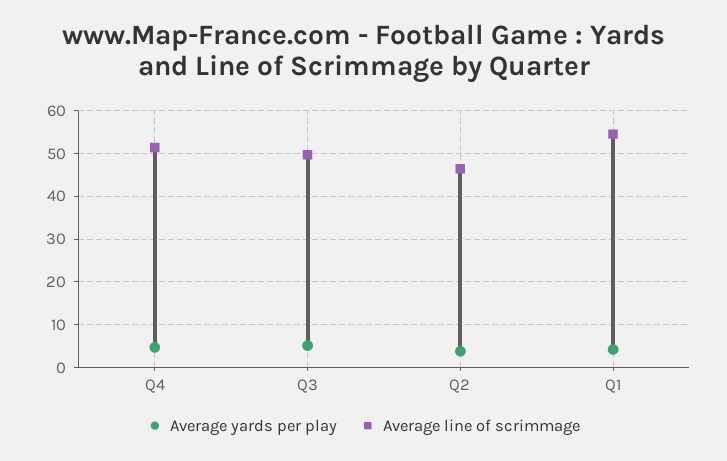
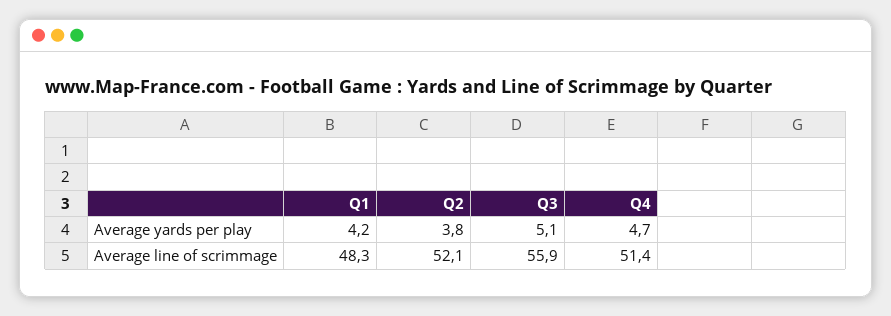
  {
    "Average yards per play": {
      "Q4": 4.7,
      "Q3": 5.1,
      "Q2": 3.8,
      "Q1": 4.2
    },
    "Average line of scrimmage": {
      "Q4": 51.4,
-     "Q3": 50,
+     "Q3": 55.9,
-     "Q2": 46,
+     "Q2": 52.1,
-     "Q1": 54
+     "Q1": 48.3
    }
  }

